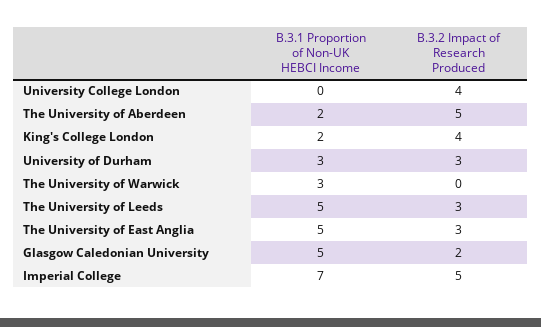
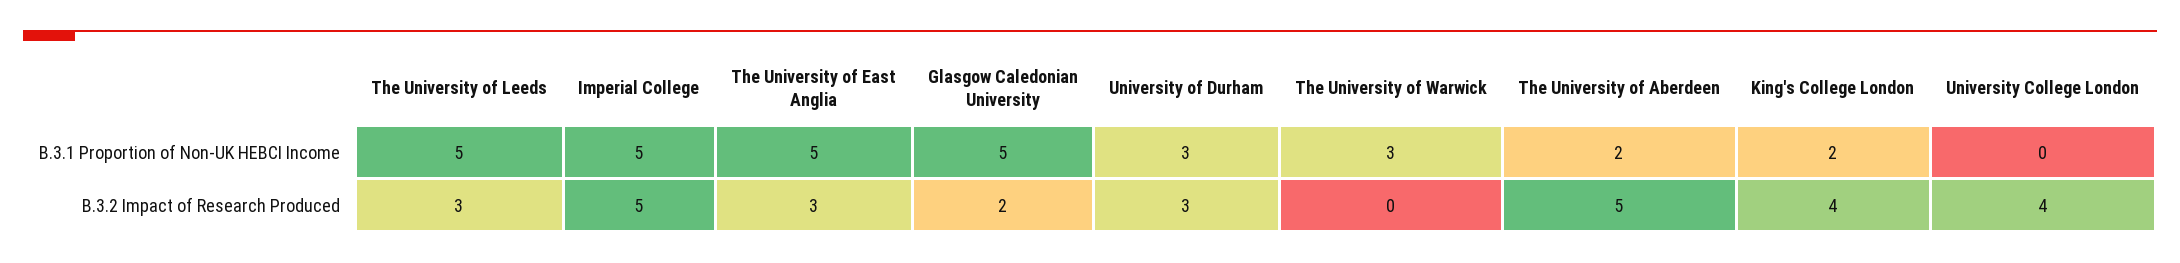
  {
    "B.3.1 Proportion of Non-UK HEBCI Income": {
      "University College London": 0,
      "The University of Aberdeen": 2,
      "King's College London": 2,
      "University of Durham": 3,
      "The University of Warwick": 3,
      "The University of Leeds": 5,
      "The University of East Anglia": 5,
      "Glasgow Caledonian University": 5,
-     "Imperial College": 7
+     "Imperial College": 5
    },
    "B.3.2 Impact of Research Produced": {
      "University College London": 4,
      "The University of Aberdeen": 5,
      "King's College London": 4,
      "University of Durham": 3,
      "The University of Warwick": 0,
      "The University of Leeds": 3,
      "The University of East Anglia": 3,
      "Glasgow Caledonian University": 2,
      "Imperial College": 5
    }
  }

